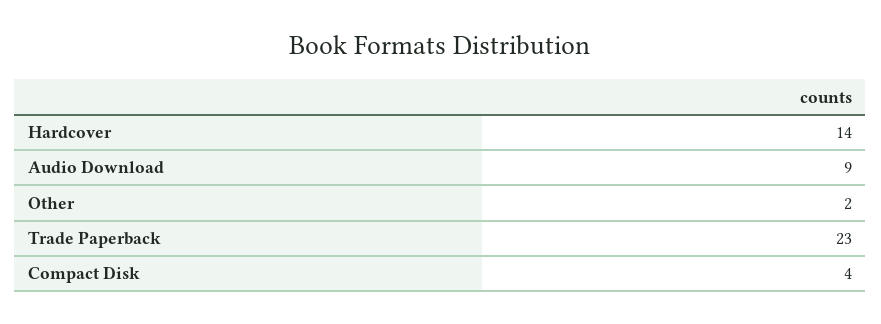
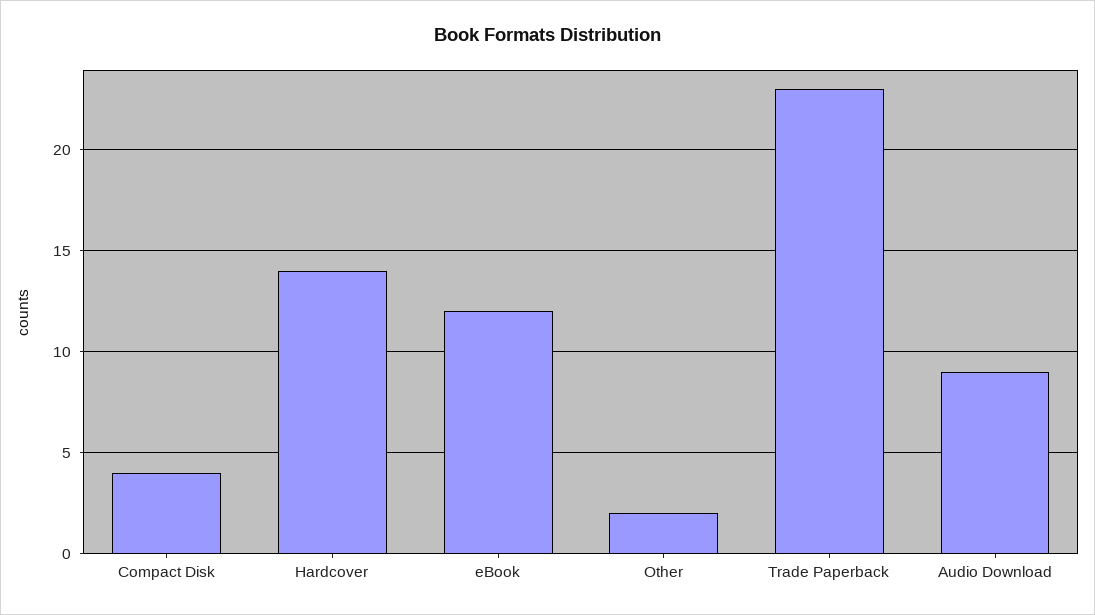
  {
    "Hardcover": 14,
    "Audio Download": 9,
    "Other": 2,
    "Trade Paperback": 23,
-   "Compact Disk": 4
+   "Compact Disk": 4,
+   "eBook": 12
  }

